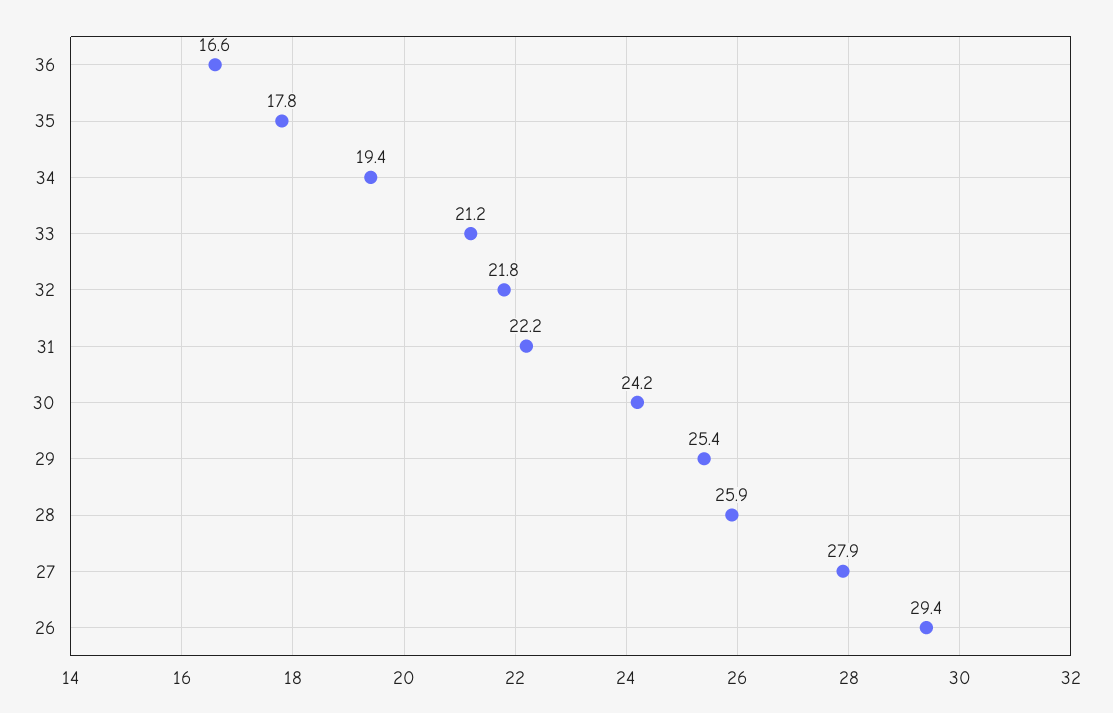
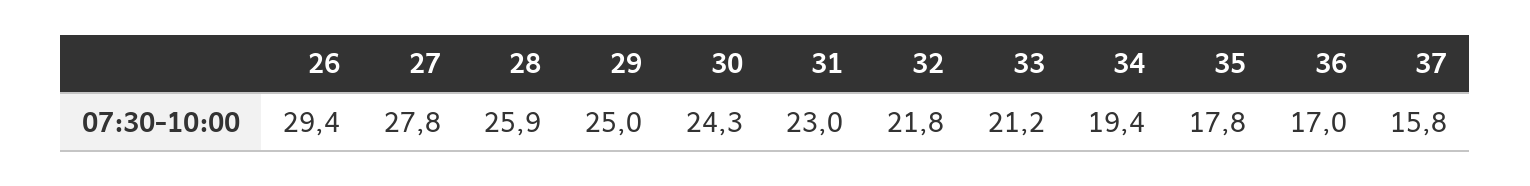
  {
-   "36": 16.6,
+   "36": 17,
    "35": 17.8,
    "34": 19.4,
    "33": 21.2,
    "32": 21.8,
-   "31": 22.2,
+   "31": 23,
-   "30": 24.2,
+   "30": 24.3,
-   "29": 25.4,
+   "29": 25,
    "28": 25.9,
-   "27": 27.9,
+   "27": 27.8,
-   "26": 29.4
+   "26": 29.4,
+   "37": 15.8
  }

